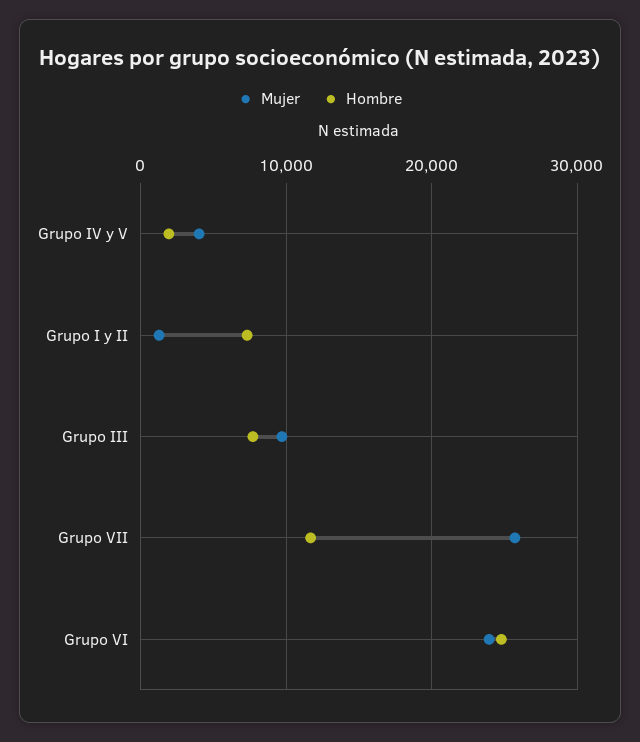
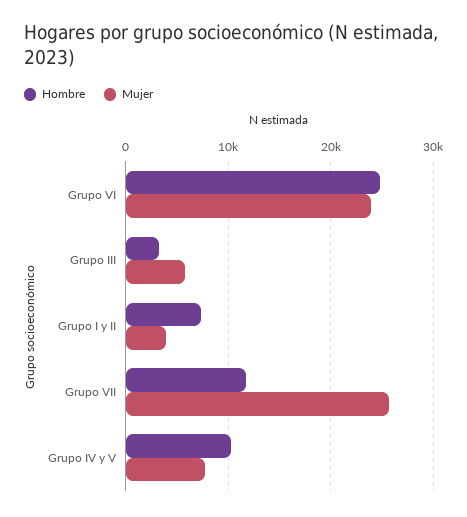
  {
    "Mujer": {
-     "Grupo IV y V": 4000,
+     "Grupo IV y V": 8000,
-     "Grupo I y II": 1000,
+     "Grupo I y II": 4000,
-     "Grupo III": 10000,
+     "Grupo III": 6000,
      "Grupo VII": 26000,
      "Grupo VI": 24000
    },
    "Hombre": {
-     "Grupo IV y V": 2000,
+     "Grupo IV y V": 10000,
      "Grupo I y II": 7000,
-     "Grupo III": 8000,
+     "Grupo III": 3000,
      "Grupo VII": 12000,
      "Grupo VI": 25000
    }
  }

